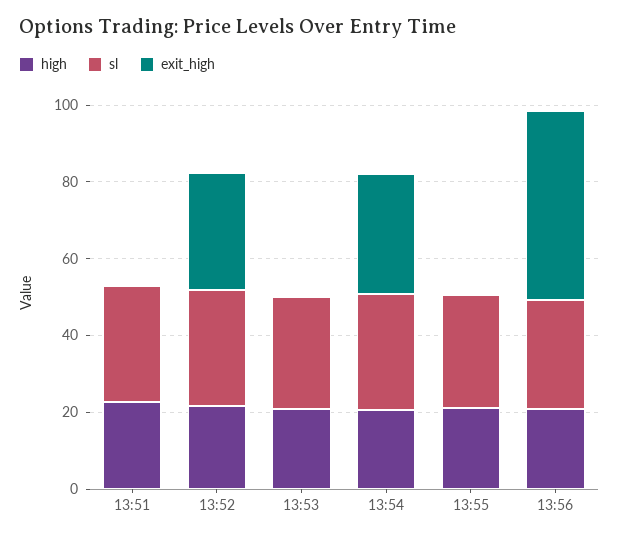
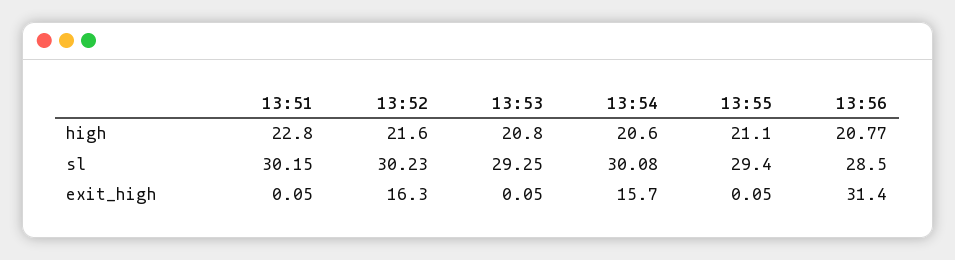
  {
    "high": {
      "13:51": 22.8,
      "13:52": 21.6,
      "13:53": 20.8,
      "13:54": 20.6,
      "13:55": 21.1,
      "13:56": 20.77
    },
    "sl": {
      "13:51": 30.15,
      "13:52": 30.23,
      "13:53": 29.25,
      "13:54": 30.08,
      "13:55": 29.4,
      "13:56": 28.5
    },
    "exit_high": {
      "13:51": 0.05,
-     "13:52": 30,
+     "13:52": 16.3,
      "13:53": 0.05,
-     "13:54": 30,
+     "13:54": 15.7,
      "13:55": 0.05,
-     "13:56": 50
+     "13:56": 31.4
    }
  }

